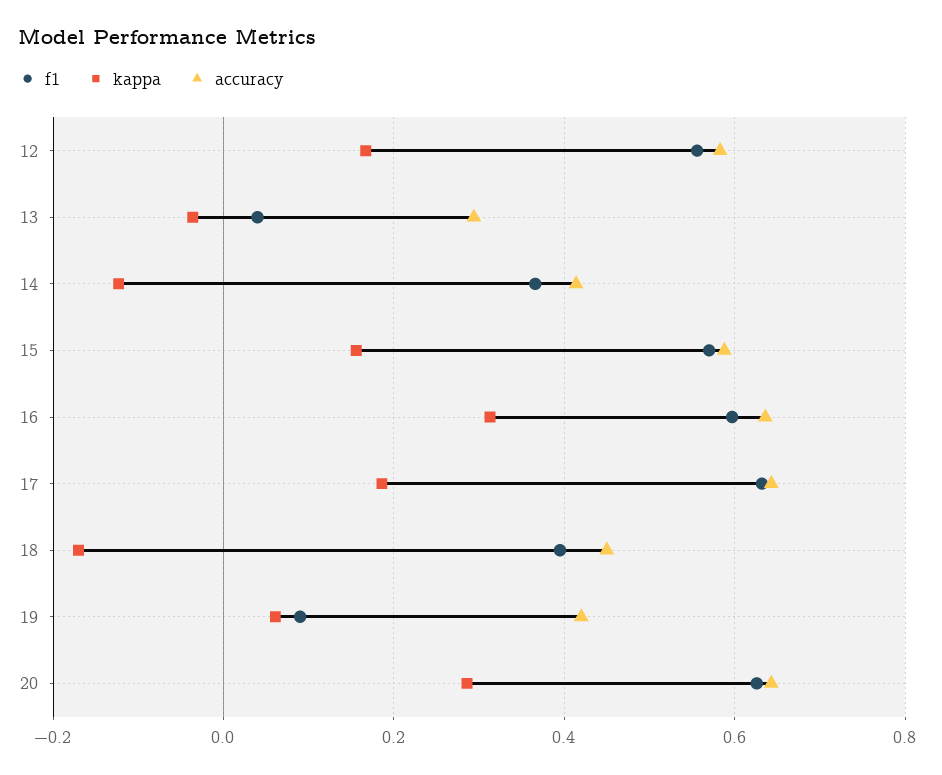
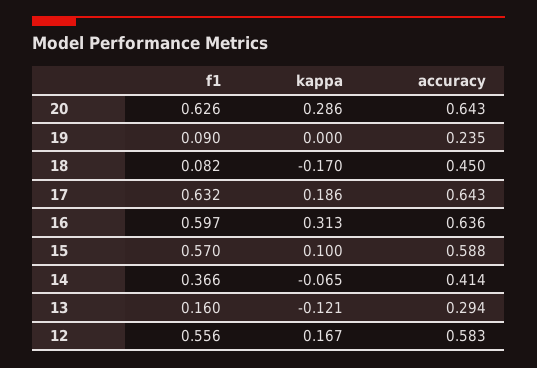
  {
    "f1": {
      "12": 0.556,
-     "13": 0.04,
+     "13": 0.16,
      "14": 0.366,
      "15": 0.57,
      "16": 0.597,
      "17": 0.632,
-     "18": 0.4,
+     "18": 0.082,
      "19": 0.09,
      "20": 0.626
    },
    "kappa": {
      "12": 0.167,
-     "13": -0.04,
+     "13": -0.121,
-     "14": -0.12,
+     "14": -0.065,
-     "15": 0.16,
+     "15": 0.1,
      "16": 0.313,
      "17": 0.186,
      "18": -0.17,
-     "19": 0.06,
+     "19": 0,
      "20": 0.286
    },
    "accuracy": {
      "12": 0.583,
      "13": 0.294,
      "14": 0.414,
      "15": 0.588,
      "16": 0.636,
      "17": 0.643,
      "18": 0.45,
-     "19": 0.42,
+     "19": 0.235,
      "20": 0.643
    }
  }

